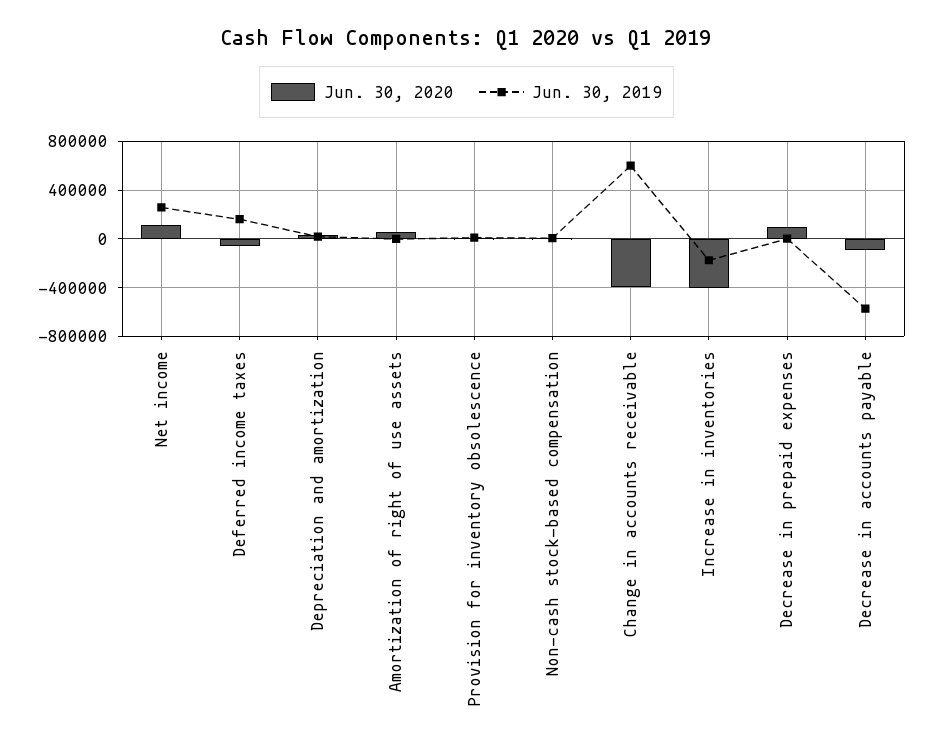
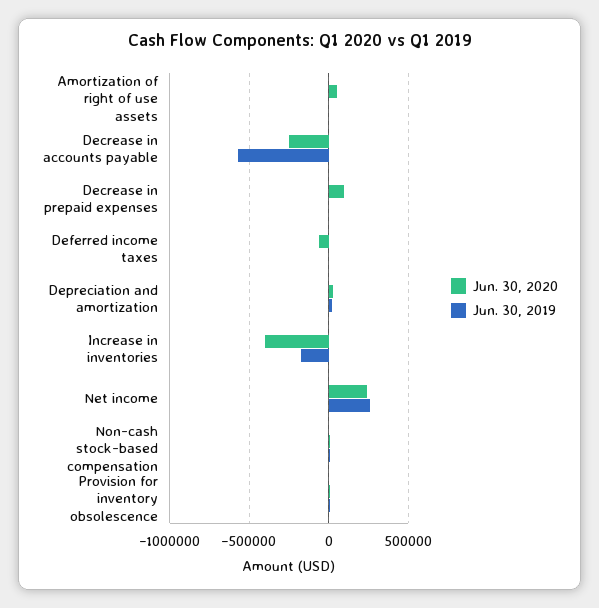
  {
    "Jun. 30, 2020": {
-     "Net income": 100000,
+     "Net income": 250000,
      "Deferred income taxes": -50000,
      "Depreciation and amortization": 50000,
      "Amortization of right of use assets": 50000,
      "Provision for inventory obsolescence": 0,
      "Non-cash stock-based compensation": 0,
-     "Change in accounts receivable": -400000,
      "Increase in inventories": -400000,
      "Decrease in prepaid expenses": 100000,
-     "Decrease in accounts payable": -100000
+     "Decrease in accounts payable": -250000
    },
    "Jun. 30, 2019": {
      "Net income": 250000,
-     "Deferred income taxes": 150000,
+     "Deferred income taxes": 0,
      "Depreciation and amortization": 0,
      "Amortization of right of use assets": 0,
      "Provision for inventory obsolescence": 0,
      "Non-cash stock-based compensation": 0,
-     "Change in accounts receivable": 600000,
      "Increase in inventories": -200000,
      "Decrease in prepaid expenses": 0,
      "Decrease in accounts payable": -550000
    }
  }

